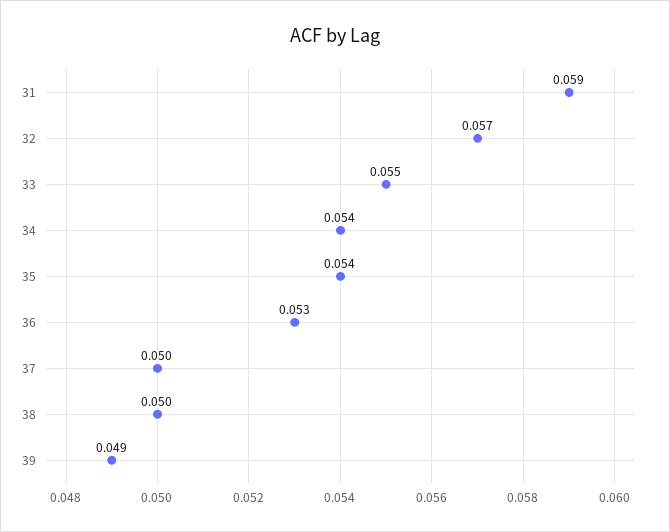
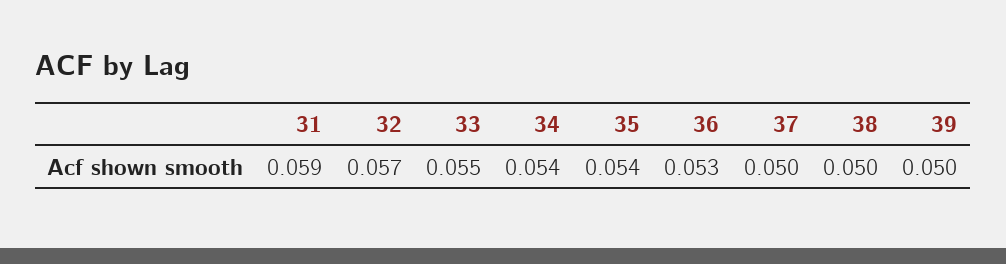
  {
    "31": 0.059,
    "32": 0.057,
    "33": 0.055,
    "34": 0.054,
    "35": 0.054,
    "36": 0.053,
    "37": 0.05,
    "38": 0.05,
-   "39": 0.049
+   "39": 0.05
  }

